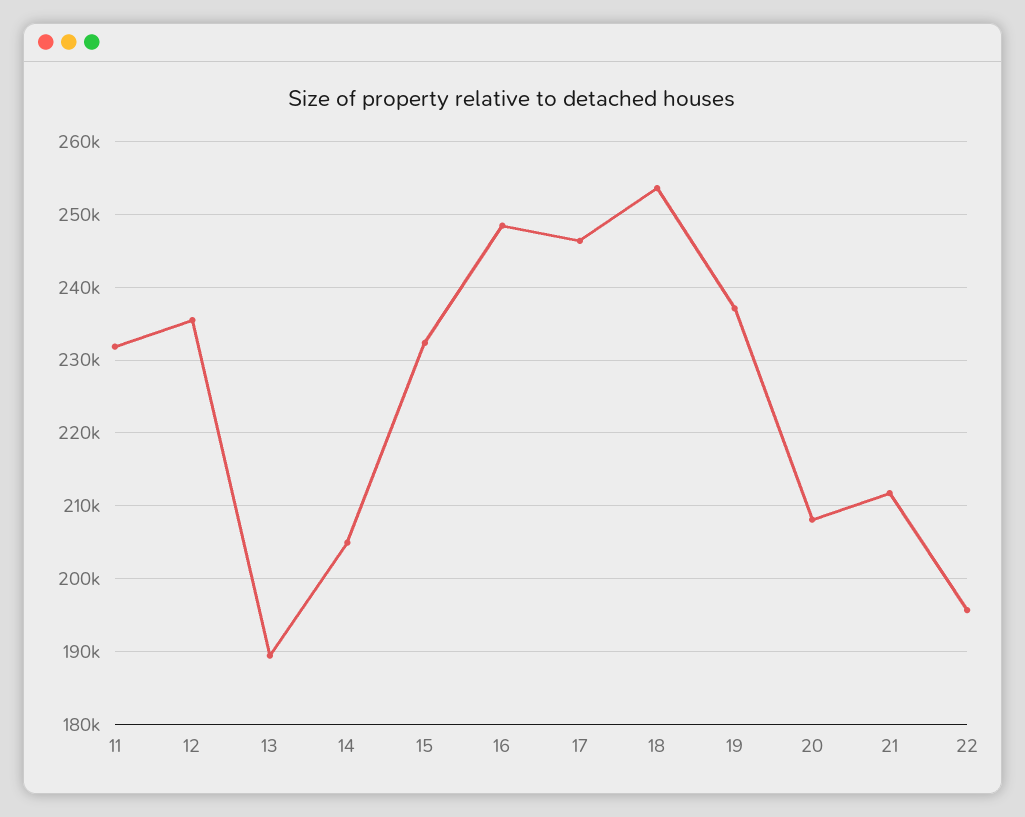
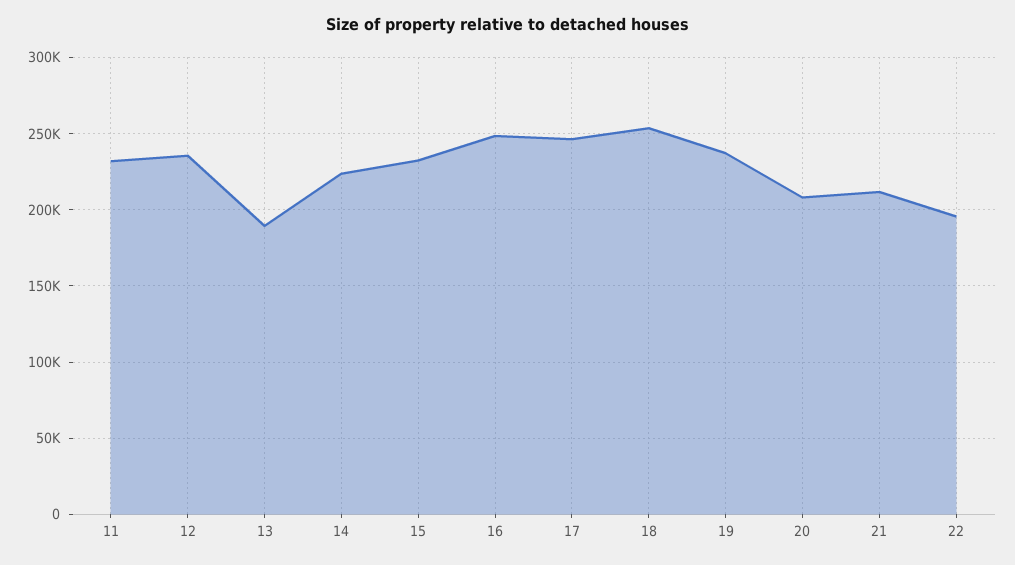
  {
    "11": 232000,
    "12": 235000,
    "13": 189000,
-   "14": 205000,
+   "14": 225000,
    "15": 232000,
    "16": 248000,
    "17": 246000,
    "18": 254000,
    "19": 237000,
    "20": 208000,
    "21": 212000,
    "22": 196000
  }

